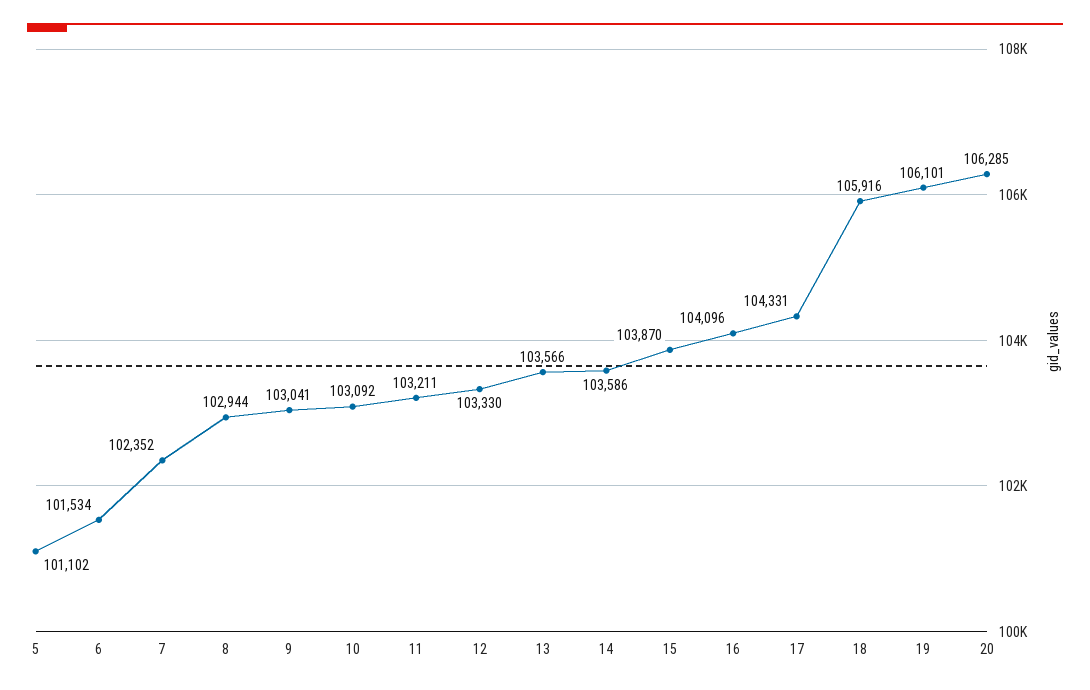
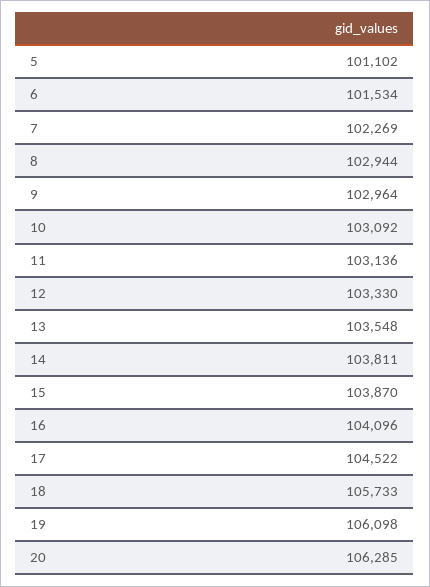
  {
    "5": 101102,
    "6": 101534,
-   "7": 102352,
+   "7": 102269,
    "8": 102944,
-   "9": 103041,
+   "9": 102964,
    "10": 103092,
-   "11": 103211,
+   "11": 103136,
    "12": 103330,
-   "13": 103566,
+   "13": 103548,
-   "14": 103586,
+   "14": 103811,
    "15": 103870,
    "16": 104096,
-   "17": 104331,
+   "17": 104522,
-   "18": 105916,
+   "18": 105733,
-   "19": 106101,
+   "19": 106098,
    "20": 106285
  }

